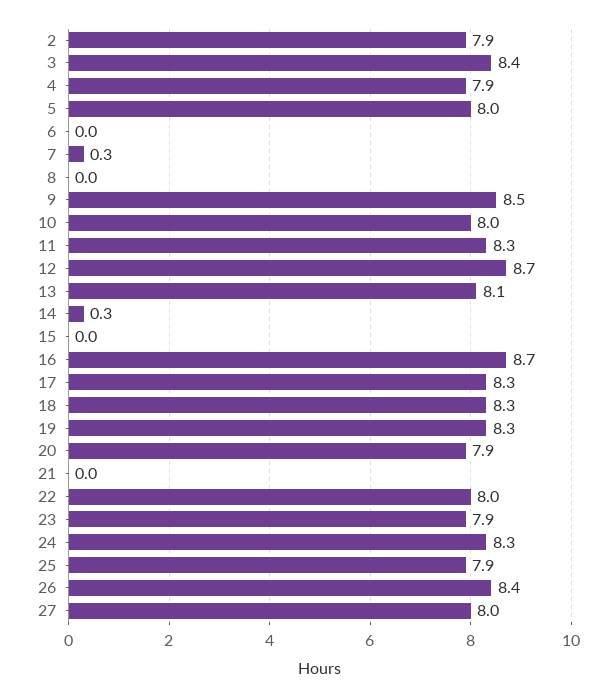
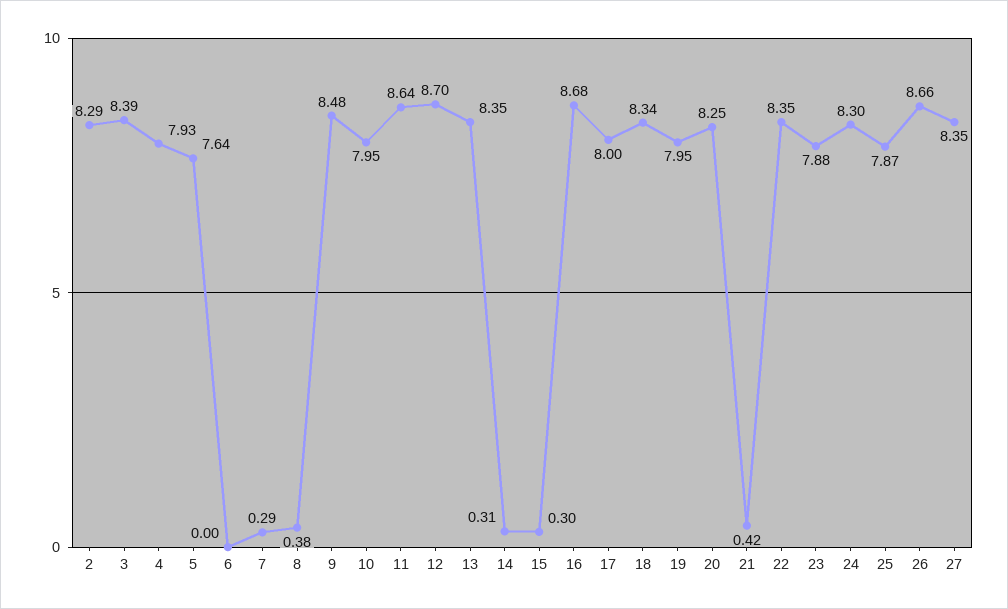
  {
-   "2": 7.9,
+   "2": 8.29,
    "3": 8.39,
    "4": 7.93,
-   "5": 8,
+   "5": 7.64,
    "6": 0,
    "7": 0.29,
-   "8": 0,
+   "8": 0.38,
    "9": 8.48,
    "10": 7.95,
-   "11": 8.3,
+   "11": 8.64,
    "12": 8.7,
-   "13": 8.1,
+   "13": 8.35,
    "14": 0.31,
-   "15": 0,
+   "15": 0.3,
    "16": 8.68,
-   "17": 8.3,
+   "17": 8,
    "18": 8.34,
-   "19": 8.3,
+   "19": 7.95,
-   "20": 7.9,
+   "20": 8.25,
-   "21": 0,
+   "21": 0.42,
-   "22": 8,
+   "22": 8.35,
    "23": 7.88,
    "24": 8.3,
    "25": 7.87,
-   "26": 8.4,
+   "26": 8.66,
-   "27": 8
+   "27": 8.35
  }

